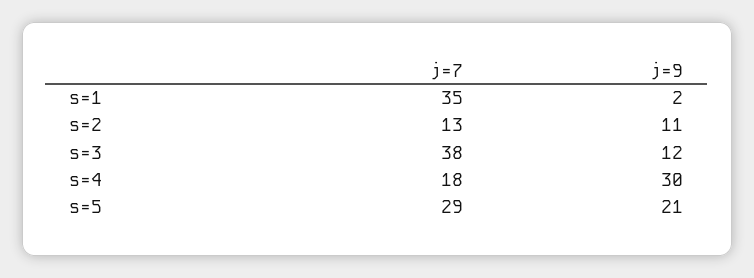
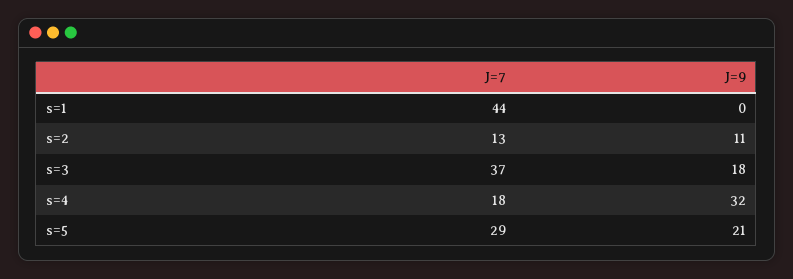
  {
    "j=7": {
-     "s=1": 35,
+     "s=1": 44,
      "s=2": 13,
-     "s=3": 38,
+     "s=3": 37,
      "s=4": 18,
      "s=5": 29
    },
    "j=9": {
-     "s=1": 2,
+     "s=1": 0,
      "s=2": 11,
-     "s=3": 12,
+     "s=3": 18,
-     "s=4": 30,
+     "s=4": 32,
      "s=5": 21
    }
  }

